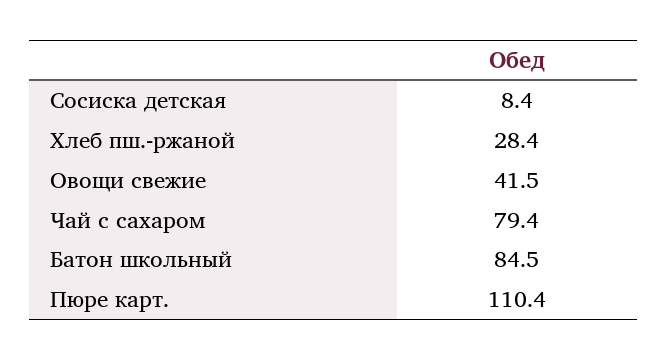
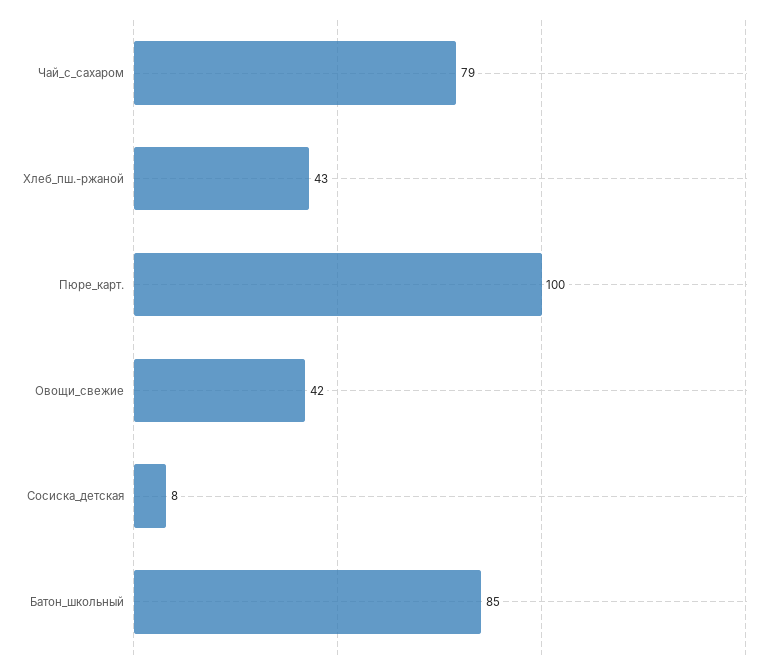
  {
    "Сосиска детская": 8.4,
-   "Хлеб пш.-ржаной": 28.4,
+   "Хлеб пш.-ржаной": 43,
    "Овощи свежие": 41.5,
    "Чай с сахаром": 79.4,
    "Батон школьный": 84.5,
-   "Пюре карт.": 110.4
+   "Пюре карт.": 100
  }

